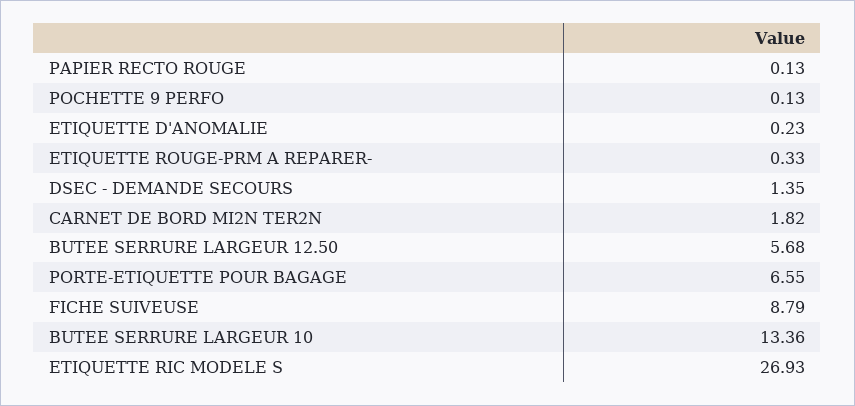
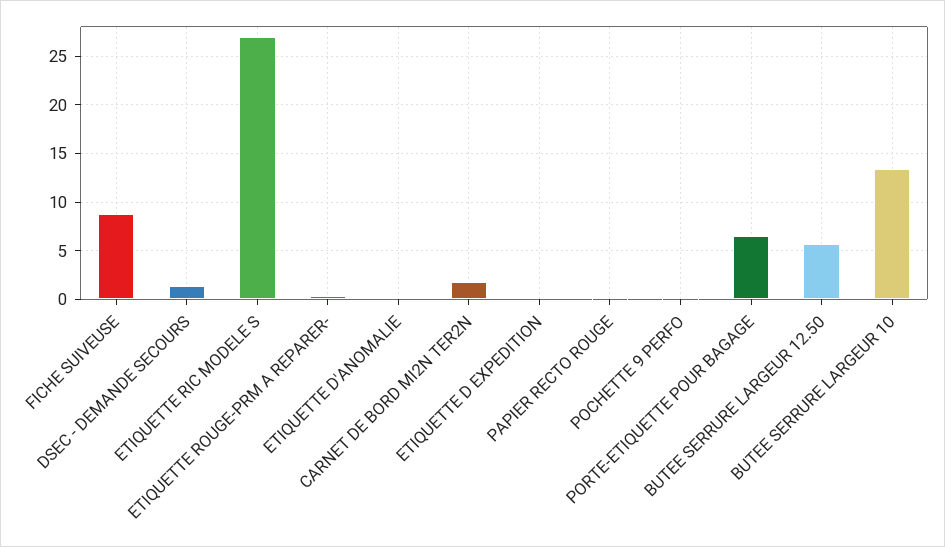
  {
    "PAPIER RECTO ROUGE": 0.13,
    "POCHETTE 9 PERFO": 0.13,
    "ETIQUETTE D'ANOMALIE": 0.23,
    "ETIQUETTE ROUGE-PRM A REPARER-": 0.33,
    "DSEC - DEMANDE SECOURS": 1.35,
    "CARNET DE BORD MI2N TER2N": 1.82,
    "BUTEE SERRURE LARGEUR 12.50": 5.68,
    "PORTE-ETIQUETTE POUR BAGAGE": 6.55,
    "FICHE SUIVEUSE": 8.79,
    "BUTEE SERRURE LARGEUR 10": 13.36,
-   "ETIQUETTE RIC MODELE S": 26.93
+   "ETIQUETTE RIC MODELE S": 26.93,
+   "ETIQUETTE D EXPEDITION": 0
  }

